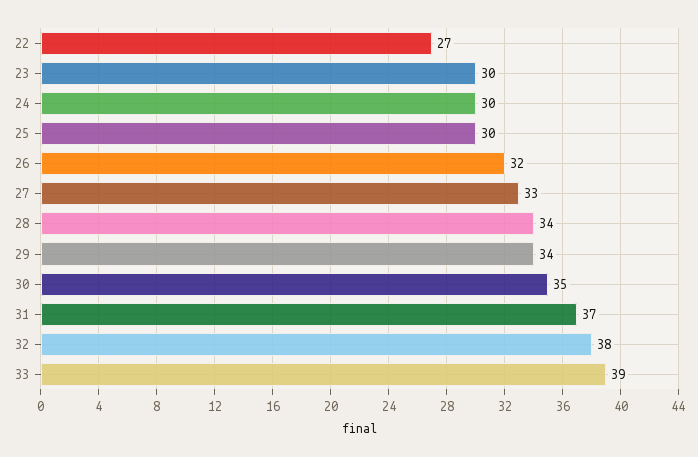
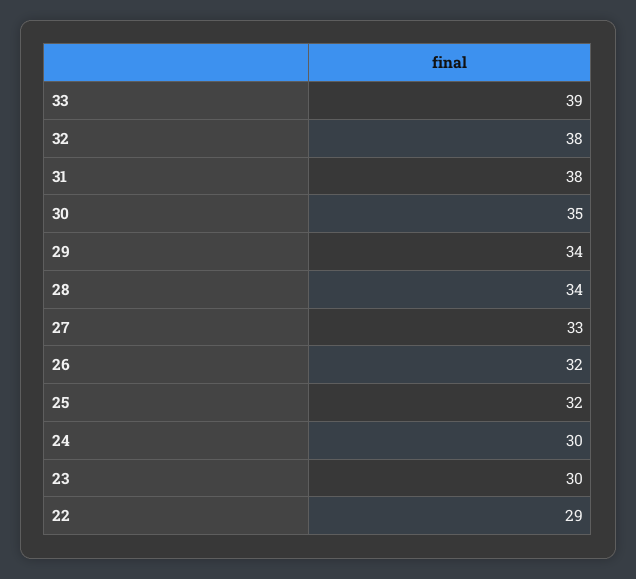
  {
-   "22": 27,
+   "22": 29,
    "23": 30,
    "24": 30,
-   "25": 30,
+   "25": 32,
    "26": 32,
    "27": 33,
    "28": 34,
    "29": 34,
    "30": 35,
-   "31": 37,
+   "31": 38,
    "32": 38,
    "33": 39
  }

